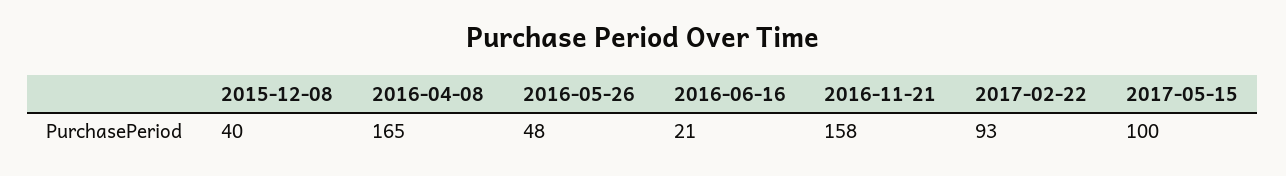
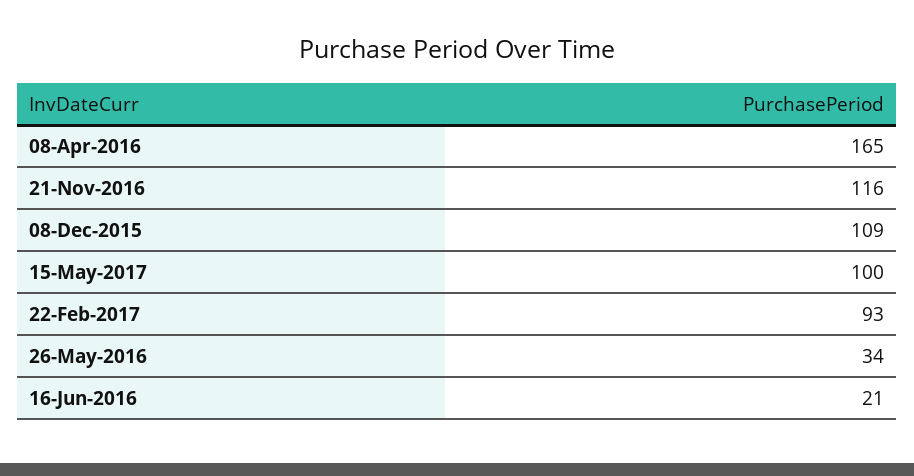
  {
-   "2015-12-08": 40,
+   "2015-12-08": 109,
    "2016-04-08": 165,
-   "2016-05-26": 48,
+   "2016-05-26": 34,
    "2016-06-16": 21,
-   "2016-11-21": 158,
+   "2016-11-21": 116,
    "2017-02-22": 93,
    "2017-05-15": 100
  }

